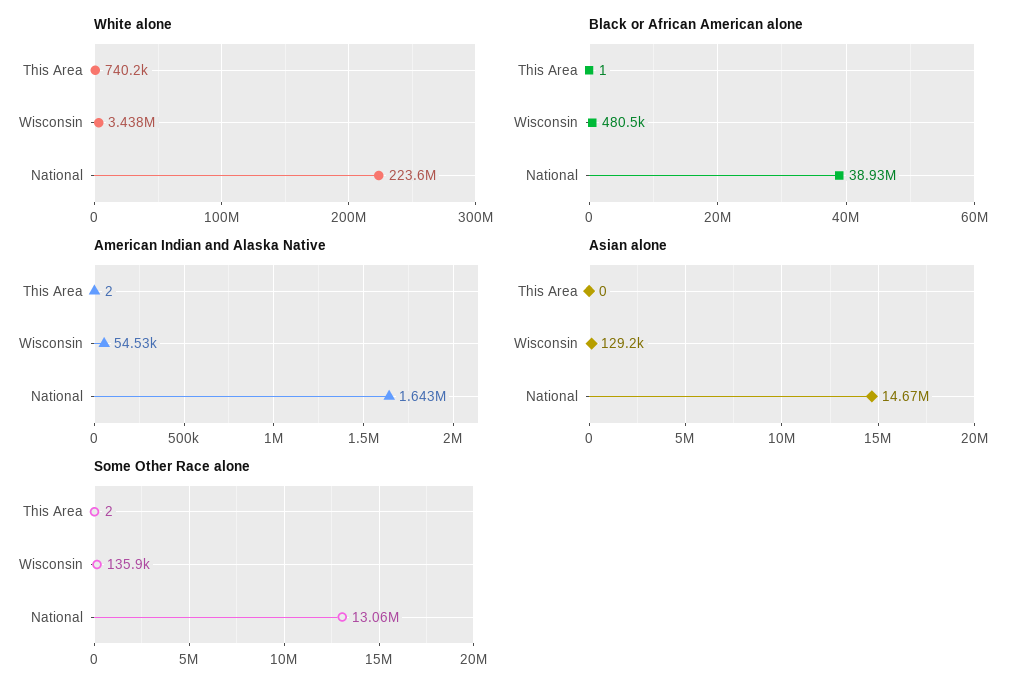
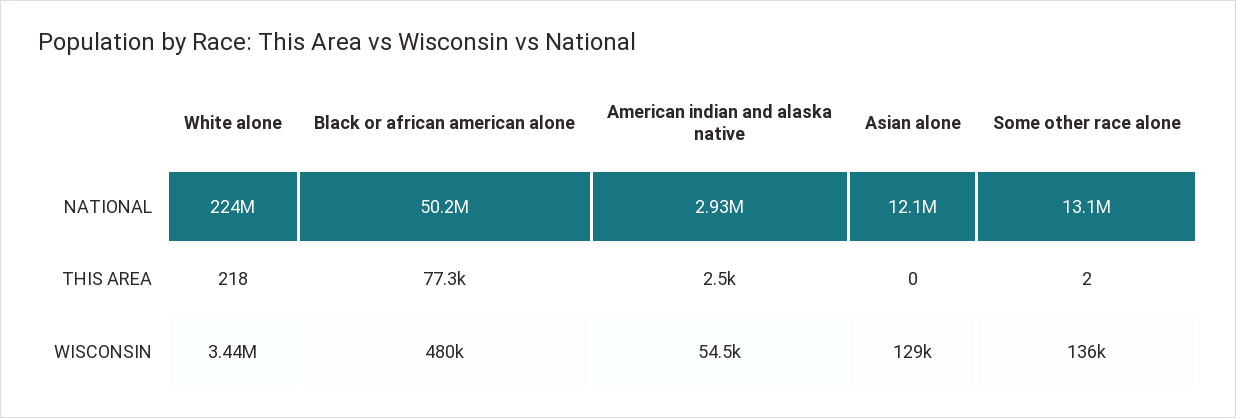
  {
    "White alone": {
-     "This Area": 740200,
+     "This Area": 218,
      "Wisconsin": 3438000,
      "National": 223600000
    },
    "Black or African American alone": {
-     "This Area": 1,
+     "This Area": 77300,
      "Wisconsin": 480500,
-     "National": 38930000
+     "National": 50200000
    },
    "American Indian and Alaska Native": {
-     "This Area": 2,
+     "This Area": 2500,
      "Wisconsin": 54530,
-     "National": 1643000
+     "National": 2930000
    },
    "Asian alone": {
      "This Area": 0,
      "Wisconsin": 129200,
-     "National": 14670000
+     "National": 12100000
    },
    "Some Other Race alone": {
      "This Area": 2,
      "Wisconsin": 135900,
      "National": 13060000
    }
  }

